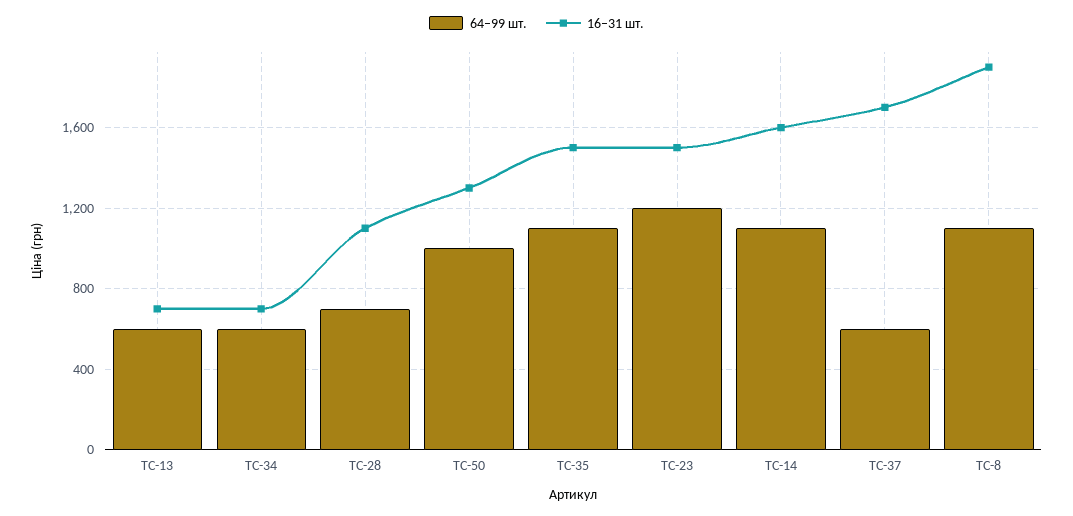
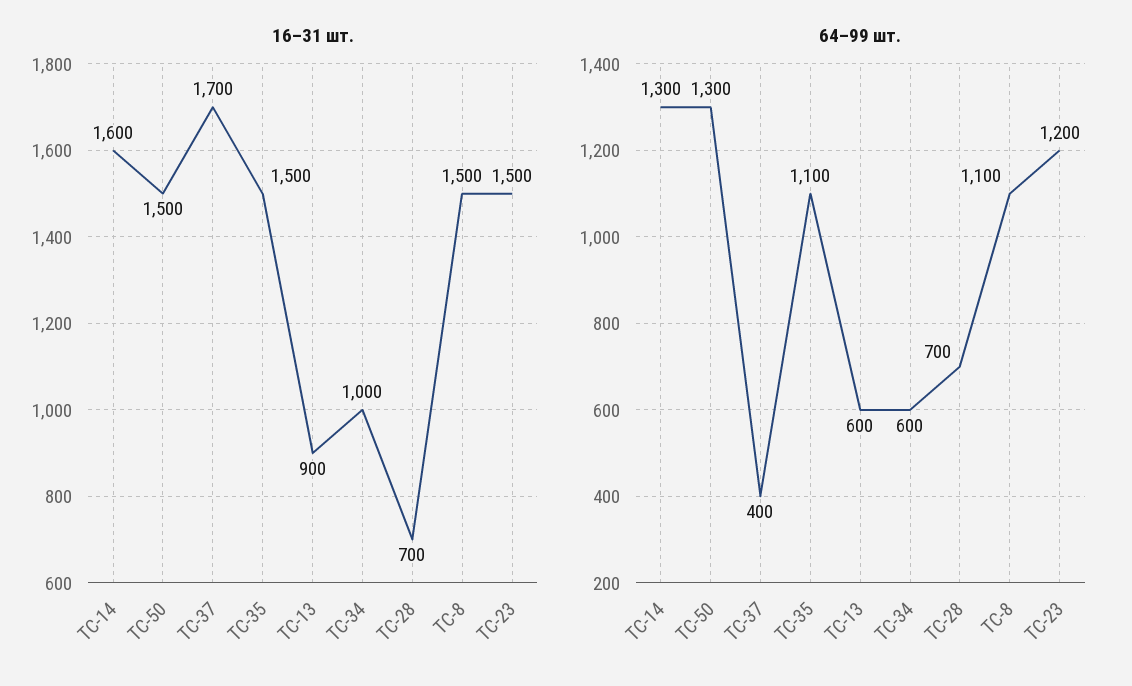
  {
    "64–99 шт.": {
      "TC-13": 600,
      "TC-34": 600,
      "TC-28": 700,
-     "TC-50": 1000,
+     "TC-50": 1300,
      "TC-35": 1100,
      "TC-23": 1200,
-     "TC-14": 1100,
+     "TC-14": 1300,
-     "TC-37": 600,
+     "TC-37": 400,
      "TC-8": 1100
    },
    "16–31 шт.": {
-     "TC-13": 700,
+     "TC-13": 900,
-     "TC-34": 700,
+     "TC-34": 1000,
-     "TC-28": 1100,
+     "TC-28": 700,
-     "TC-50": 1300,
+     "TC-50": 1500,
      "TC-35": 1500,
      "TC-23": 1500,
      "TC-14": 1600,
      "TC-37": 1700,
-     "TC-8": 1900
+     "TC-8": 1500
    }
  }

